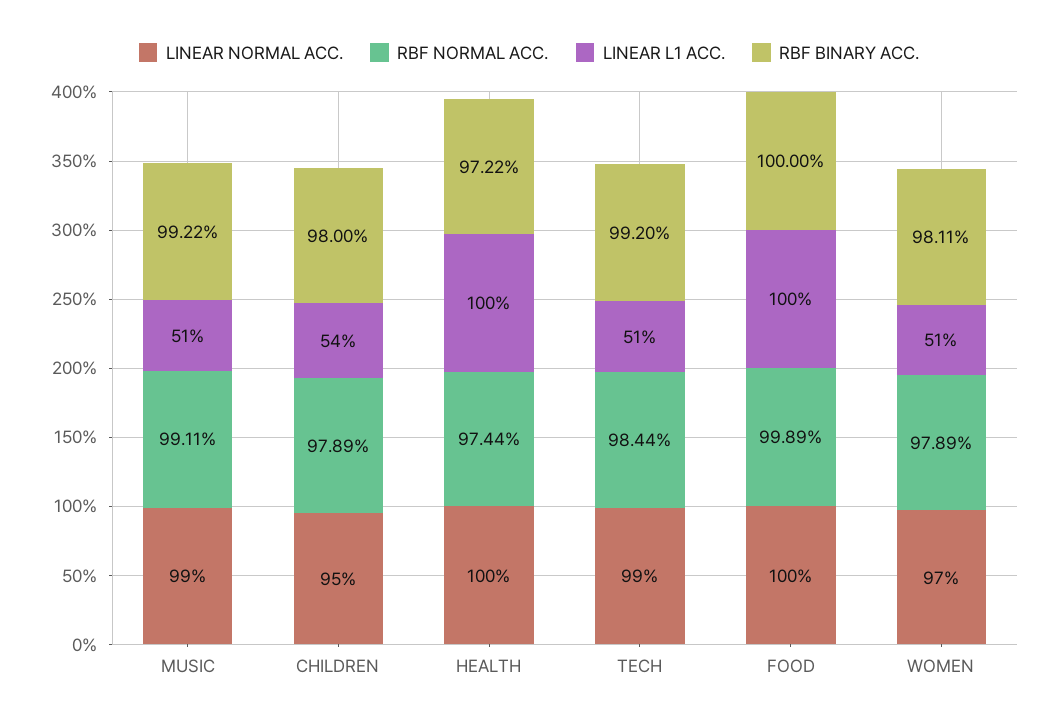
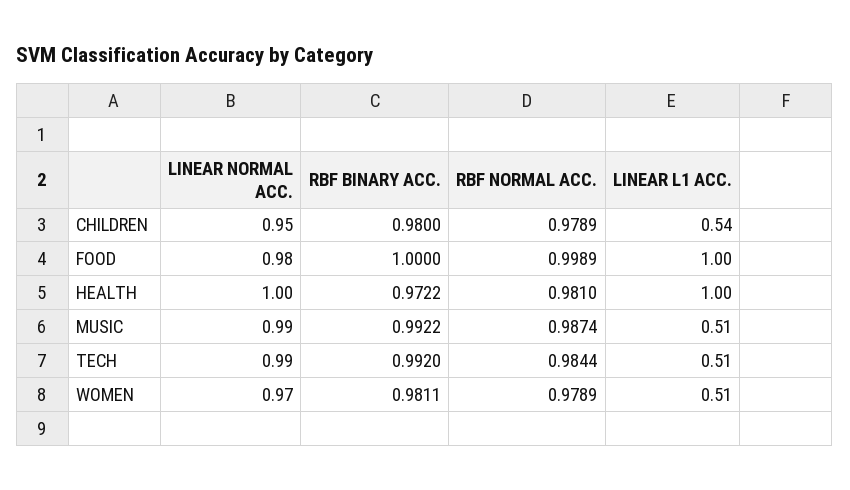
  {
    "LINEAR NORMAL ACC.": {
      "MUSIC": 0.99,
      "CHILDREN": 0.95,
      "HEALTH": 1,
      "TECH": 0.99,
-     "FOOD": 1,
+     "FOOD": 0.98,
      "WOMEN": 0.97
    },
    "RBF NORMAL ACC.": {
-     "MUSIC": 0.9911,
+     "MUSIC": 0.9874,
      "CHILDREN": 0.9789,
-     "HEALTH": 0.9744,
+     "HEALTH": 0.981,
      "TECH": 0.9844,
      "FOOD": 0.9989,
      "WOMEN": 0.9789
    },
    "LINEAR L1 ACC.": {
      "MUSIC": 0.51,
      "CHILDREN": 0.54,
      "HEALTH": 1,
      "TECH": 0.51,
      "FOOD": 1,
      "WOMEN": 0.51
    },
    "RBF BINARY ACC.": {
      "MUSIC": 0.9922,
      "CHILDREN": 0.98,
      "HEALTH": 0.9722,
      "TECH": 0.992,
      "FOOD": 1,
      "WOMEN": 0.9811
    }
  }

